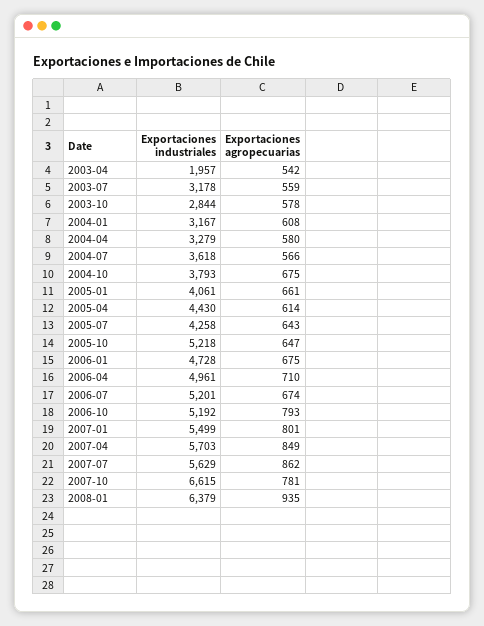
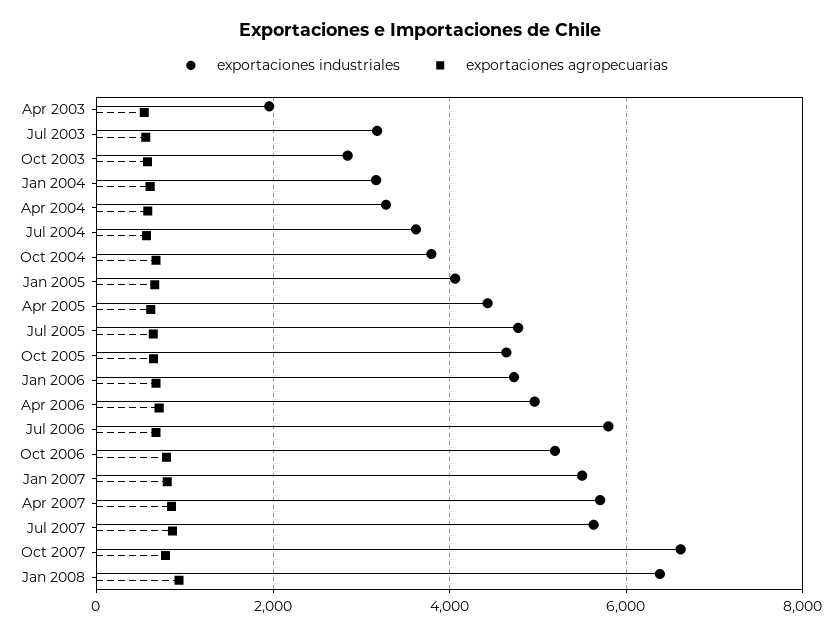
  {
    "Exportaciones industriales": {
      "2003-04": 1957,
      "2003-07": 3178,
      "2003-10": 2844,
      "2004-01": 3167,
      "2004-04": 3279,
      "2004-07": 3618,
      "2004-10": 3793,
      "2005-01": 4061,
      "2005-04": 4430,
-     "2005-07": 4258,
+     "2005-07": 4800,
-     "2005-10": 5218,
+     "2005-10": 4600,
      "2006-01": 4728,
      "2006-04": 4961,
-     "2006-07": 5201,
+     "2006-07": 5800,
      "2006-10": 5192,
      "2007-01": 5499,
      "2007-04": 5703,
      "2007-07": 5629,
      "2007-10": 6615,
      "2008-01": 6379
    },
    "Exportaciones agropecuarias": {
      "2003-04": 542,
      "2003-07": 559,
      "2003-10": 578,
      "2004-01": 608,
      "2004-04": 580,
      "2004-07": 566,
      "2004-10": 675,
      "2005-01": 661,
      "2005-04": 614,
      "2005-07": 643,
      "2005-10": 647,
      "2006-01": 675,
      "2006-04": 710,
      "2006-07": 674,
      "2006-10": 793,
      "2007-01": 801,
      "2007-04": 849,
      "2007-07": 862,
      "2007-10": 781,
      "2008-01": 935
    }
  }

